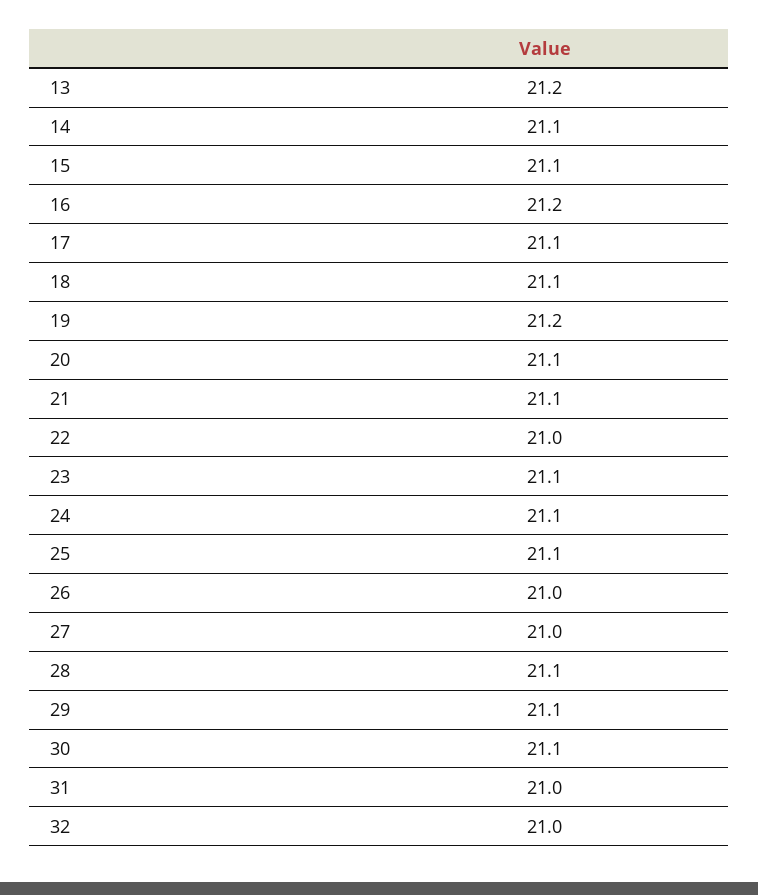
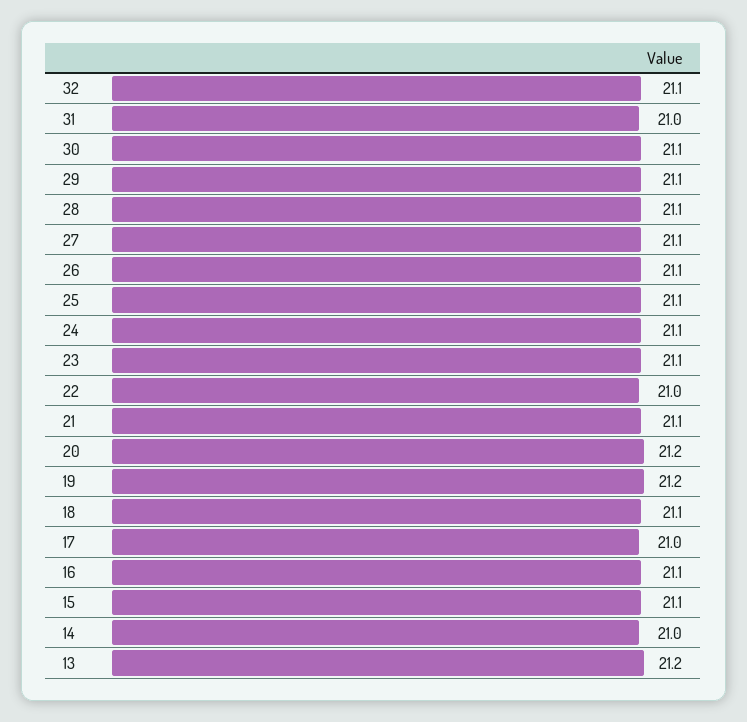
  {
    "13": 21.2,
-   "14": 21.1,
+   "14": 21,
    "15": 21.1,
-   "16": 21.2,
+   "16": 21.1,
-   "17": 21.1,
+   "17": 21,
    "18": 21.1,
    "19": 21.2,
-   "20": 21.1,
+   "20": 21.2,
    "21": 21.1,
    "22": 21,
    "23": 21.1,
    "24": 21.1,
    "25": 21.1,
-   "26": 21,
+   "26": 21.1,
-   "27": 21,
+   "27": 21.1,
    "28": 21.1,
    "29": 21.1,
    "30": 21.1,
    "31": 21,
-   "32": 21
+   "32": 21.1
  }

